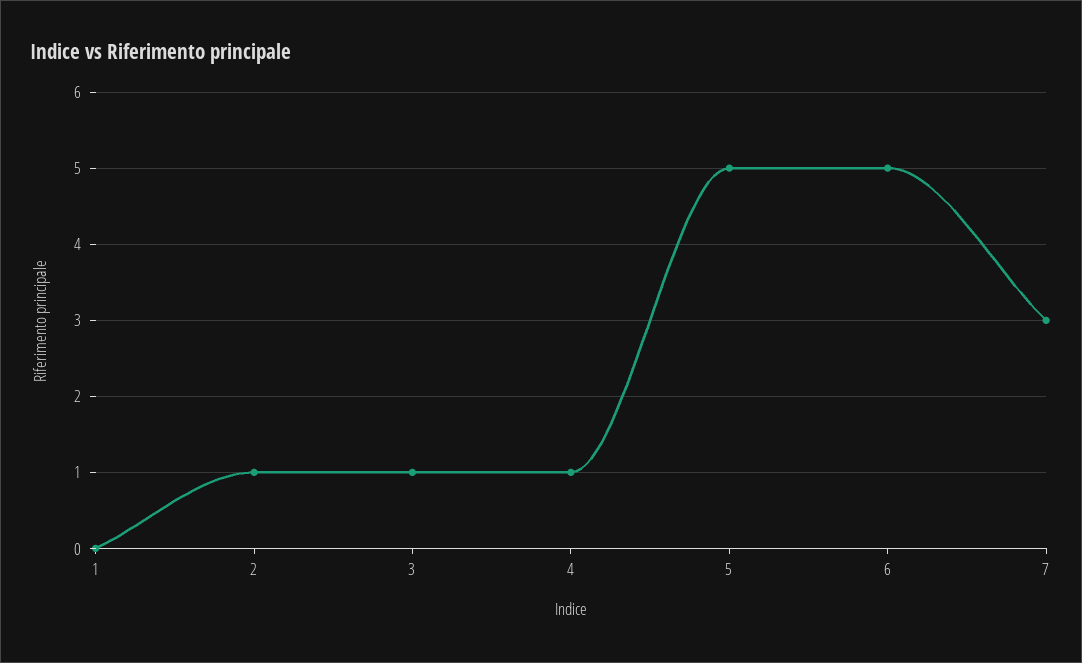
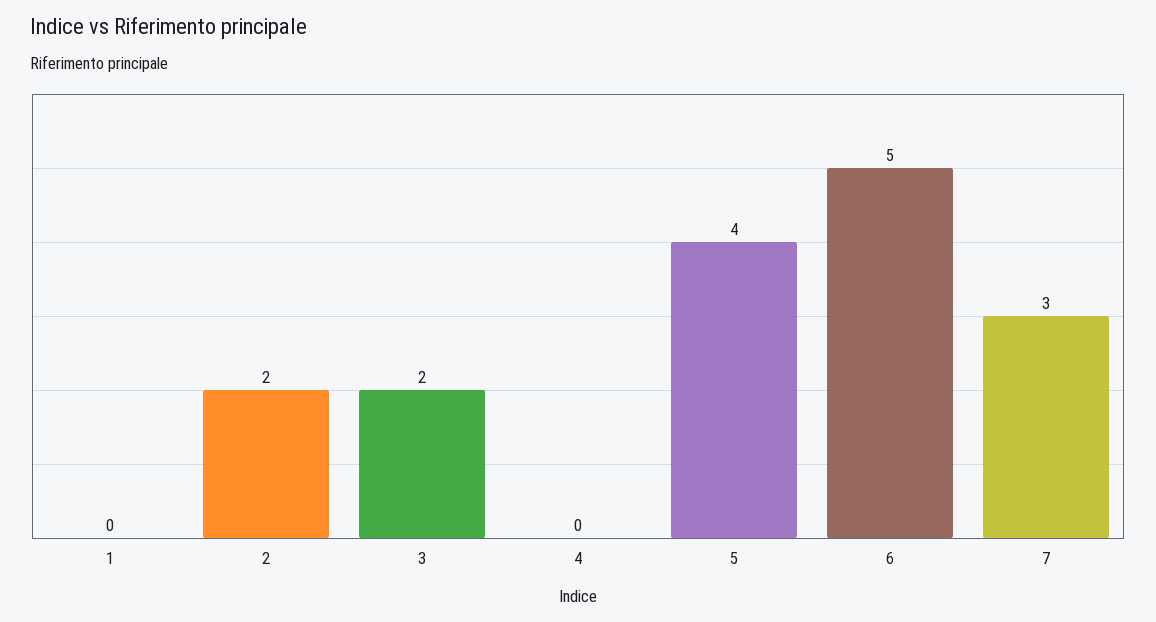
  {
    "1": 0,
-   "2": 1,
+   "2": 2,
-   "3": 1,
+   "3": 2,
-   "4": 1,
+   "4": 0,
-   "5": 5,
+   "5": 4,
    "6": 5,
    "7": 3
  }

